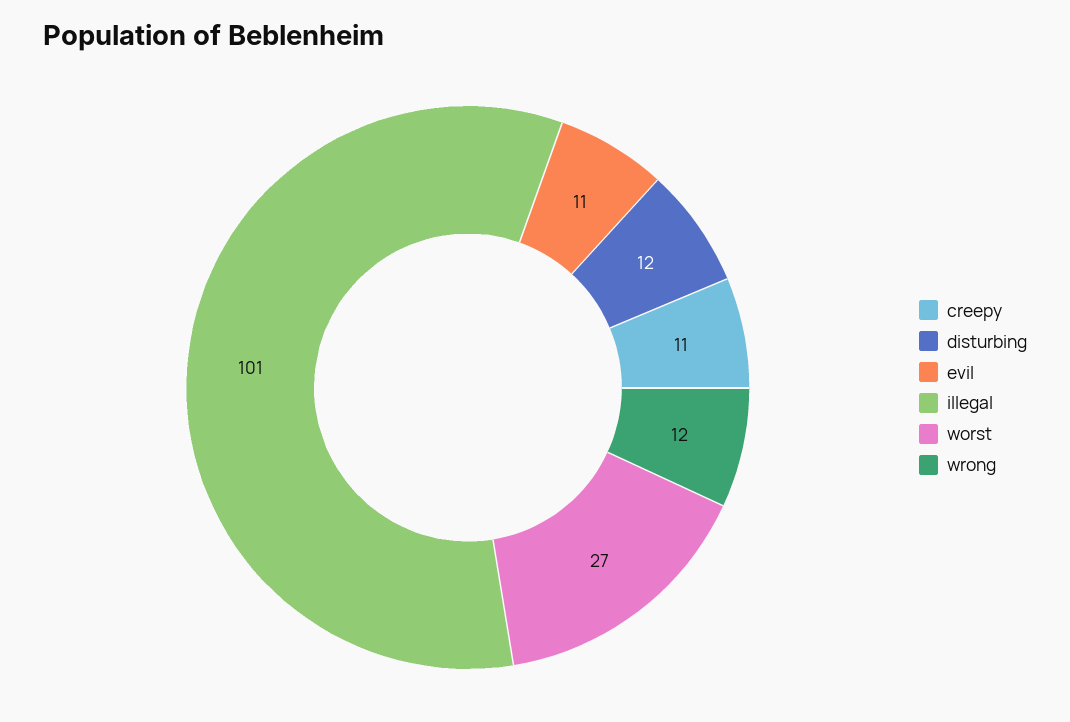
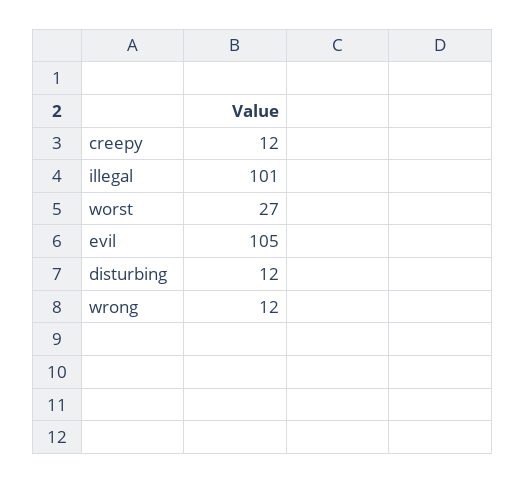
  {
-   "creepy": 11,
+   "creepy": 12,
    "disturbing": 12,
-   "evil": 11,
+   "evil": 105,
    "illegal": 101,
    "worst": 27,
    "wrong": 12
  }

